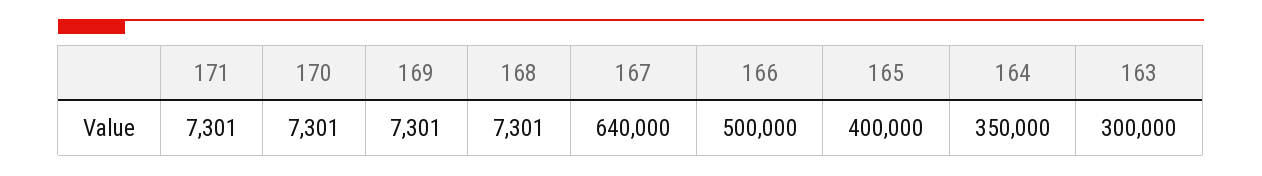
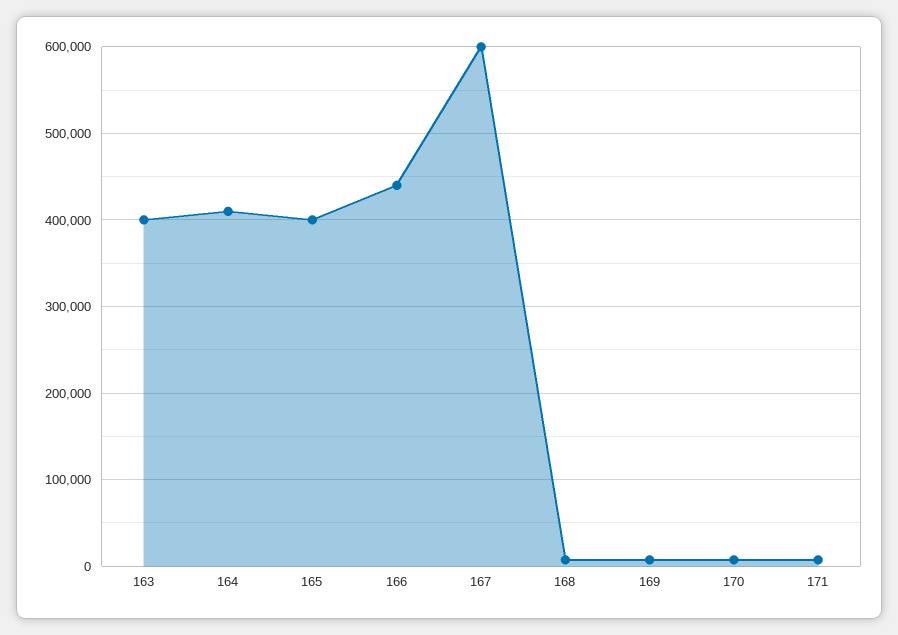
  {
    "171": 7301,
    "170": 7301,
    "169": 7301,
    "168": 7301,
-   "167": 640000,
+   "167": 600000,
-   "166": 500000,
+   "166": 440000,
    "165": 400000,
-   "164": 350000,
+   "164": 410000,
-   "163": 300000
+   "163": 400000
  }

